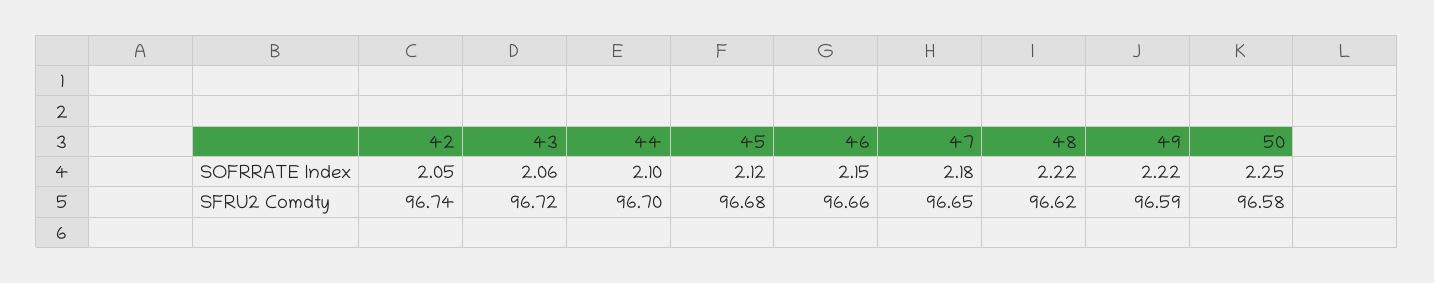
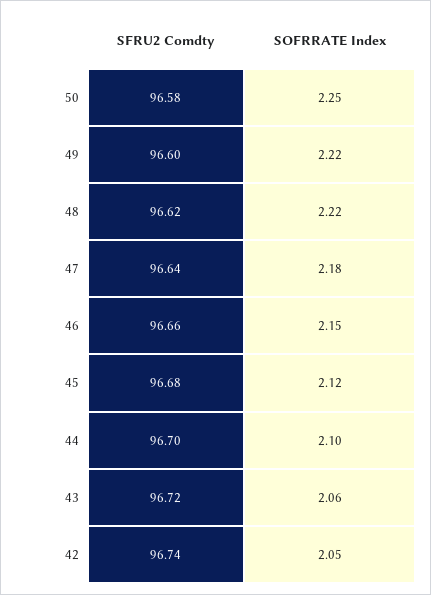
  {
    "42": {
      "SOFRRATE Index": 2.05,
      "SFRU2 Comdty": 96.74
    },
    "43": {
      "SOFRRATE Index": 2.06,
      "SFRU2 Comdty": 96.72
    },
    "44": {
      "SOFRRATE Index": 2.1,
      "SFRU2 Comdty": 96.7
    },
    "45": {
      "SOFRRATE Index": 2.12,
      "SFRU2 Comdty": 96.68
    },
    "46": {
      "SOFRRATE Index": 2.15,
      "SFRU2 Comdty": 96.66
    },
    "47": {
      "SOFRRATE Index": 2.18,
-     "SFRU2 Comdty": 96.65
+     "SFRU2 Comdty": 96.64
    },
    "48": {
      "SOFRRATE Index": 2.22,
      "SFRU2 Comdty": 96.62
    },
    "49": {
      "SOFRRATE Index": 2.22,
-     "SFRU2 Comdty": 96.59
+     "SFRU2 Comdty": 96.6
    },
    "50": {
      "SOFRRATE Index": 2.25,
      "SFRU2 Comdty": 96.58
    }
  }

